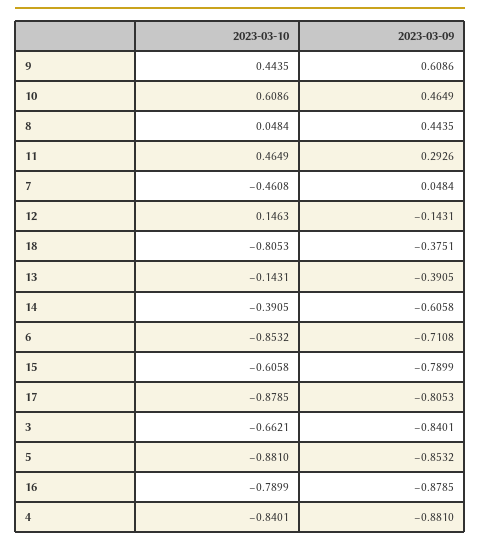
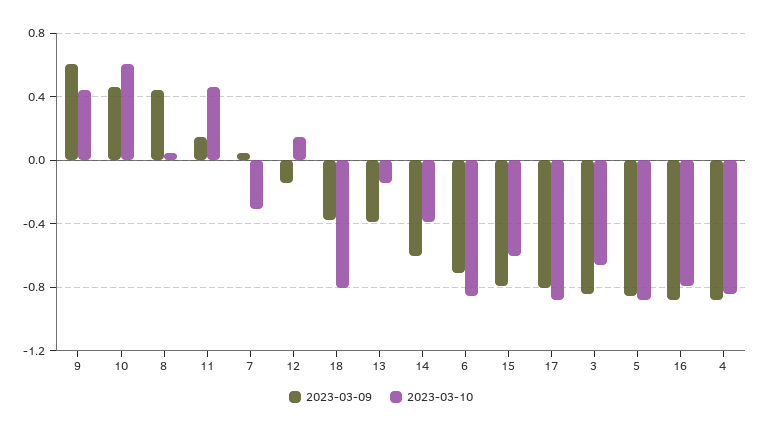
  {
    "2023-03-10": {
      "9": 0.4435,
      "10": 0.6086,
      "8": 0.0484,
      "11": 0.4649,
-     "7": -0.4608,
+     "7": -0.3,
      "12": 0.1463,
      "18": -0.8053,
      "13": -0.1431,
      "14": -0.3905,
      "6": -0.8532,
      "15": -0.6058,
      "17": -0.8785,
      "3": -0.6621,
      "5": -0.881,
      "16": -0.7899,
      "4": -0.8401
    },
    "2023-03-09": {
      "9": 0.6086,
      "10": 0.4649,
      "8": 0.4435,
-     "11": 0.2926,
+     "11": 0.15,
      "7": 0.0484,
      "12": -0.1431,
      "18": -0.3751,
      "13": -0.3905,
      "14": -0.6058,
      "6": -0.7108,
      "15": -0.7899,
      "17": -0.8053,
      "3": -0.8401,
      "5": -0.8532,
      "16": -0.8785,
      "4": -0.881
    }
  }

